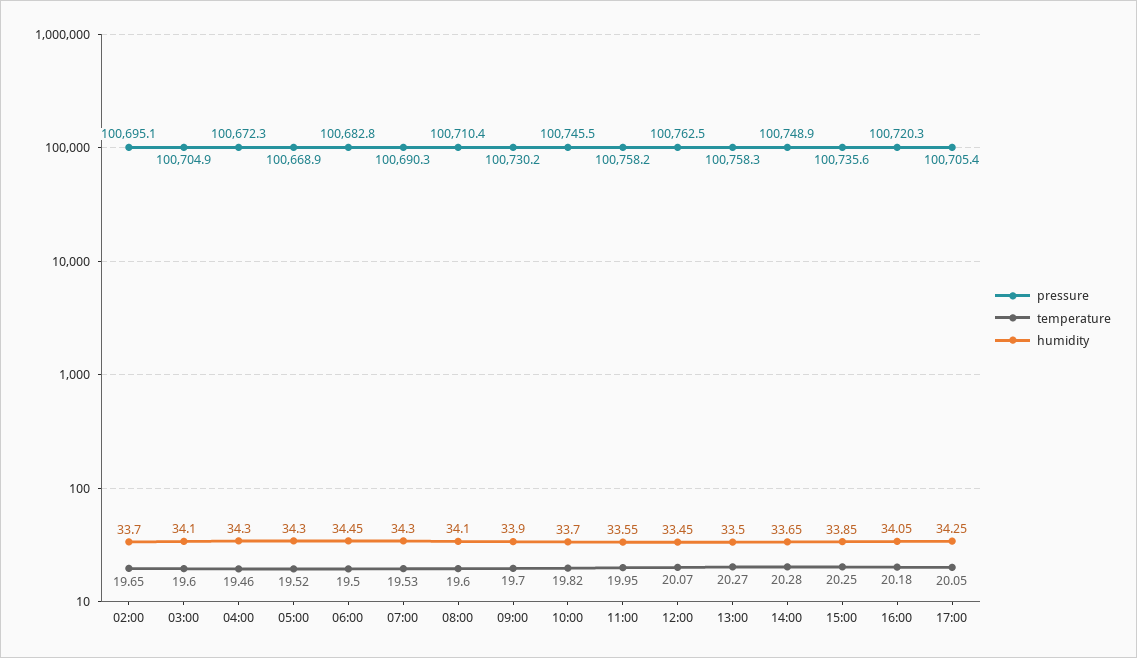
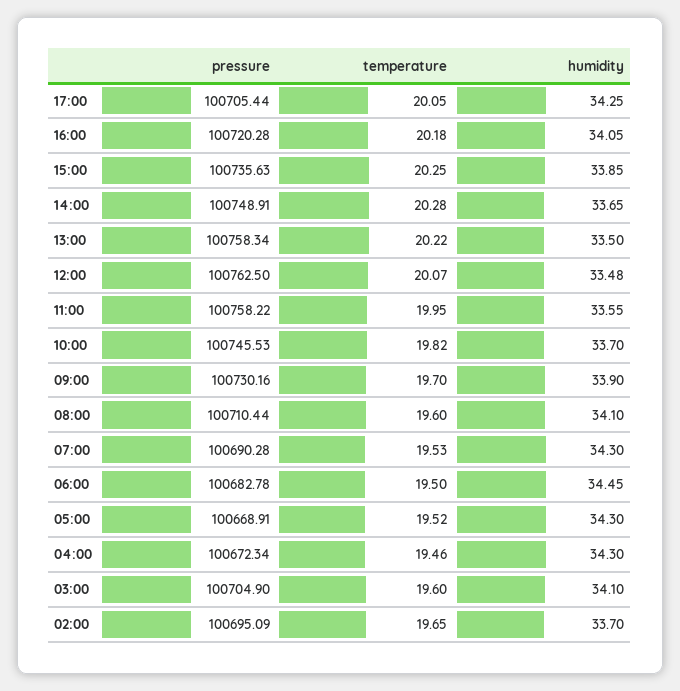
  {
    "pressure": {
      "02:00": 100695.09,
      "03:00": 100704.9,
      "04:00": 100672.34,
      "05:00": 100668.91,
      "06:00": 100682.78,
      "07:00": 100690.28,
      "08:00": 100710.44,
      "09:00": 100730.16,
      "10:00": 100745.53,
      "11:00": 100758.22,
      "12:00": 100762.5,
      "13:00": 100758.34,
      "14:00": 100748.91,
      "15:00": 100735.63,
      "16:00": 100720.28,
      "17:00": 100705.44
    },
    "temperature": {
      "02:00": 19.65,
      "03:00": 19.6,
      "04:00": 19.46,
      "05:00": 19.52,
      "06:00": 19.5,
      "07:00": 19.53,
      "08:00": 19.6,
      "09:00": 19.7,
      "10:00": 19.82,
      "11:00": 19.95,
      "12:00": 20.07,
-     "13:00": 20.27,
+     "13:00": 20.22,
      "14:00": 20.28,
      "15:00": 20.25,
      "16:00": 20.18,
      "17:00": 20.05
    },
    "humidity": {
      "02:00": 33.7,
      "03:00": 34.1,
      "04:00": 34.3,
      "05:00": 34.3,
      "06:00": 34.45,
      "07:00": 34.3,
      "08:00": 34.1,
      "09:00": 33.9,
      "10:00": 33.7,
      "11:00": 33.55,
-     "12:00": 33.45,
+     "12:00": 33.48,
      "13:00": 33.5,
      "14:00": 33.65,
      "15:00": 33.85,
      "16:00": 34.05,
      "17:00": 34.25
    }
  }

